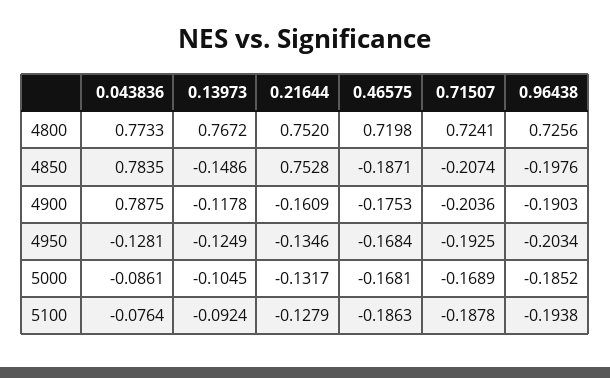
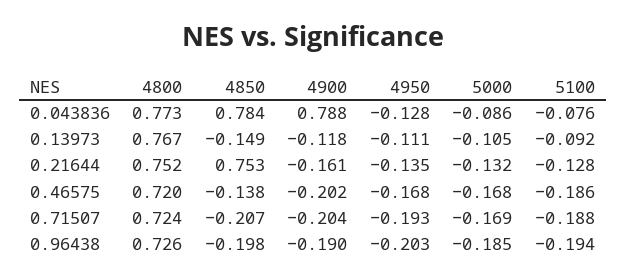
  {
    "0.043836": {
      "4800": 0.7733,
      "4850": 0.7835,
      "4900": 0.7875,
      "4950": -0.1281,
      "5000": -0.0861,
      "5100": -0.0764
    },
    "0.13973": {
      "4800": 0.7672,
      "4850": -0.1486,
      "4900": -0.1178,
-     "4950": -0.1249,
+     "4950": -0.111,
      "5000": -0.1045,
      "5100": -0.0924
    },
    "0.21644": {
      "4800": 0.752,
      "4850": 0.7528,
      "4900": -0.1609,
      "4950": -0.1346,
      "5000": -0.1317,
      "5100": -0.1279
    },
    "0.46575": {
      "4800": 0.7198,
-     "4850": -0.1871,
+     "4850": -0.138,
-     "4900": -0.1753,
+     "4900": -0.202,
      "4950": -0.1684,
      "5000": -0.1681,
      "5100": -0.1863
    },
    "0.71507": {
      "4800": 0.7241,
      "4850": -0.2074,
      "4900": -0.2036,
      "4950": -0.1925,
      "5000": -0.1689,
      "5100": -0.1878
    },
    "0.96438": {
      "4800": 0.7256,
      "4850": -0.1976,
      "4900": -0.1903,
      "4950": -0.2034,
      "5000": -0.1852,
      "5100": -0.1938
    }
  }

